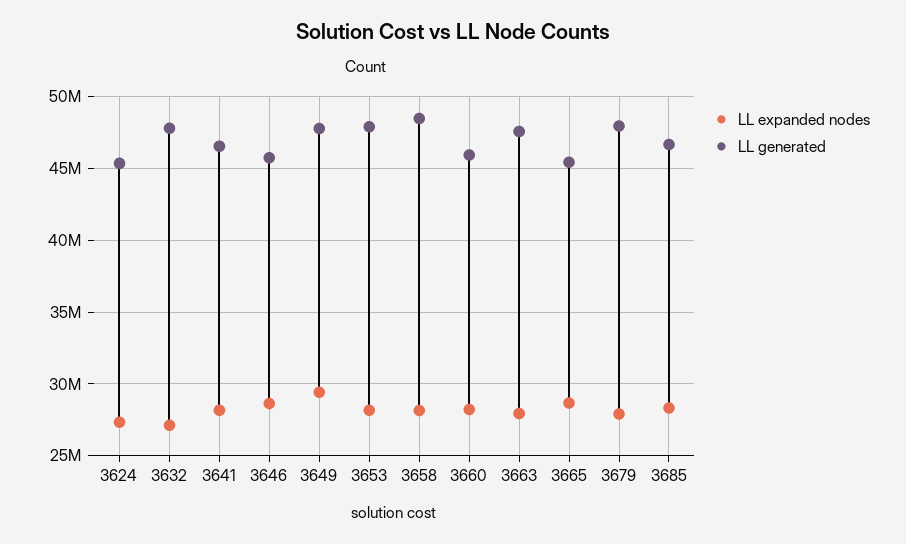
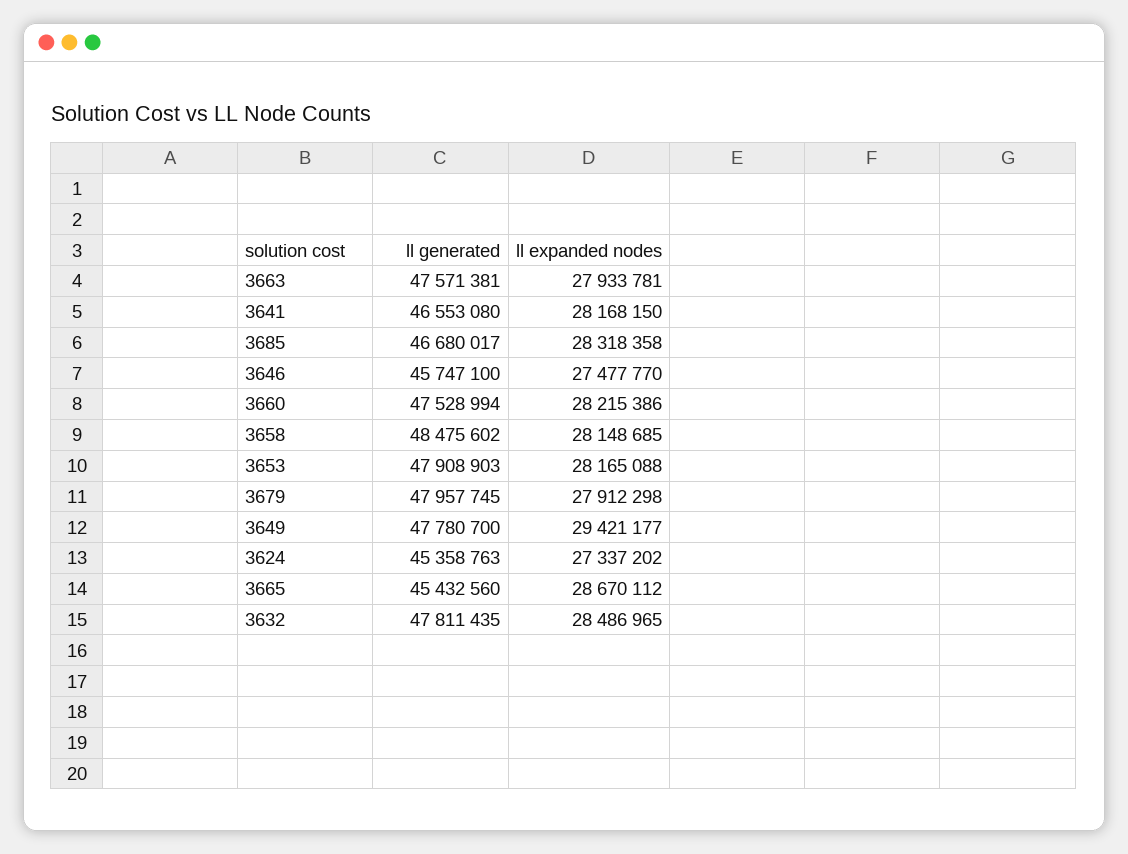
  {
    "LL expanded nodes": {
      "3624": 27337202,
-     "3632": 27000000,
+     "3632": 28486965,
      "3641": 28168150,
-     "3646": 28500000,
+     "3646": 27477770,
      "3649": 29421177,
      "3653": 28165088,
      "3658": 28148685,
      "3660": 28215386,
      "3663": 27933781,
      "3665": 28670112,
      "3679": 27912298,
      "3685": 28318358
    },
    "LL generated": {
      "3624": 45358763,
      "3632": 47811435,
      "3641": 46553080,
      "3646": 45747100,
      "3649": 47780700,
      "3653": 47908903,
      "3658": 48475602,
-     "3660": 46000000,
+     "3660": 47528994,
      "3663": 47571381,
      "3665": 45432560,
      "3679": 47957745,
      "3685": 46680017
    }
  }

